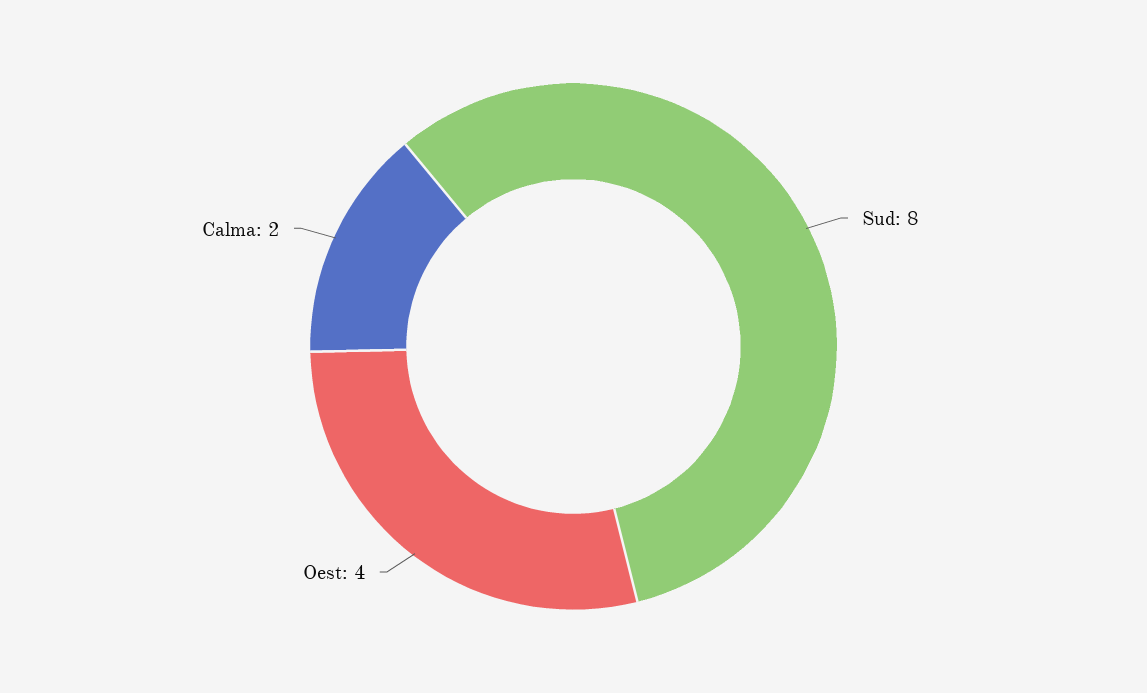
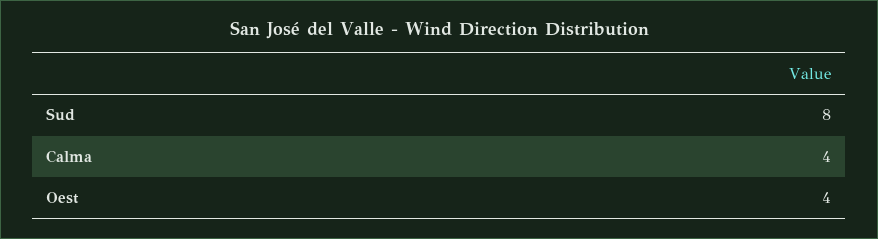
  {
    "Sud": 8,
    "Oest": 4,
-   "Calma": 2
+   "Calma": 4
  }

